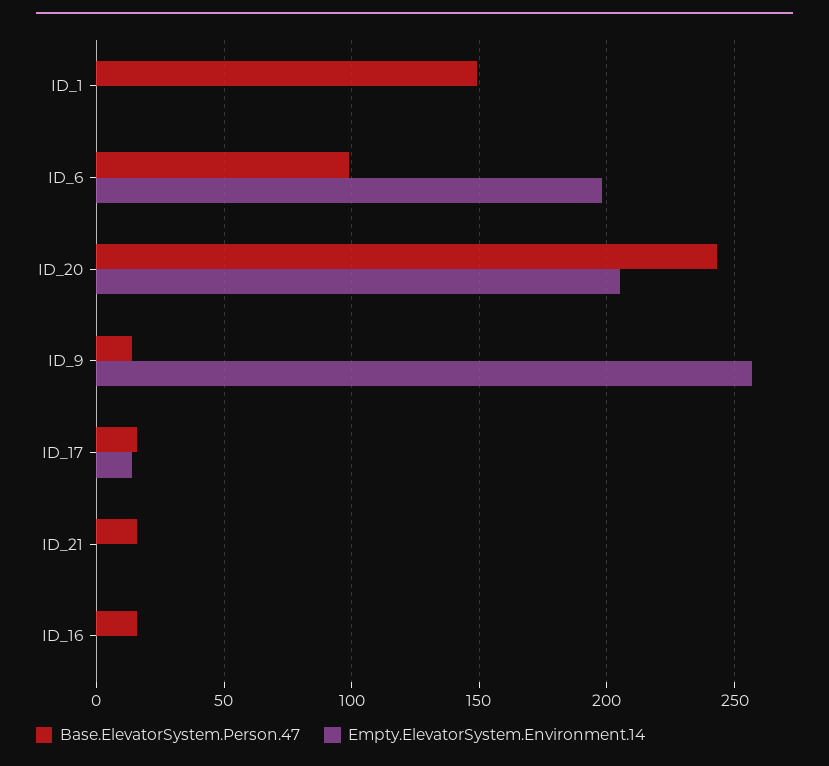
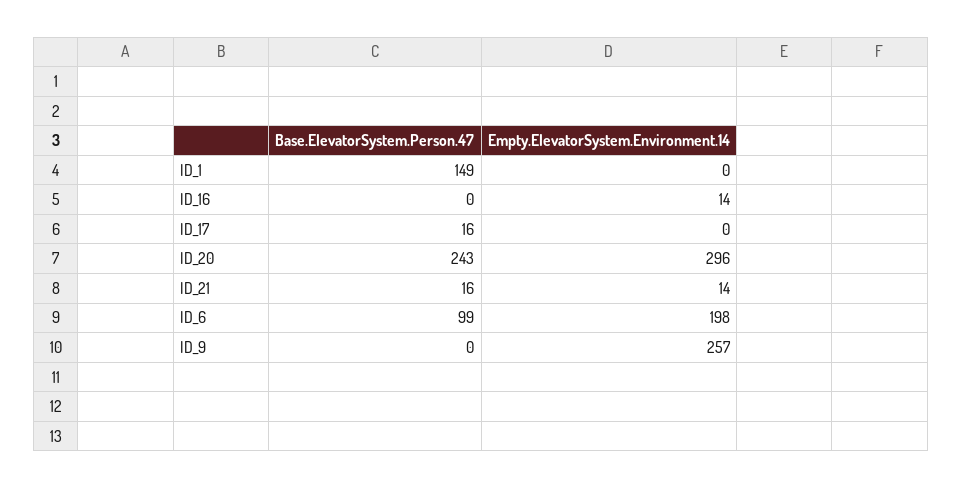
  {
    "Base.ElevatorSystem.Person.47": {
      "ID_1": 149,
      "ID_6": 99,
      "ID_20": 243,
-     "ID_9": 15,
+     "ID_9": 0,
      "ID_17": 16,
      "ID_21": 16,
-     "ID_16": 15
+     "ID_16": 0
    },
    "Empty.ElevatorSystem.Environment.14": {
      "ID_1": 0,
      "ID_6": 198,
-     "ID_20": 205,
+     "ID_20": 296,
      "ID_9": 257,
-     "ID_17": 15,
+     "ID_17": 0,
-     "ID_21": 0,
+     "ID_21": 14,
-     "ID_16": 0
+     "ID_16": 14
    }
  }

